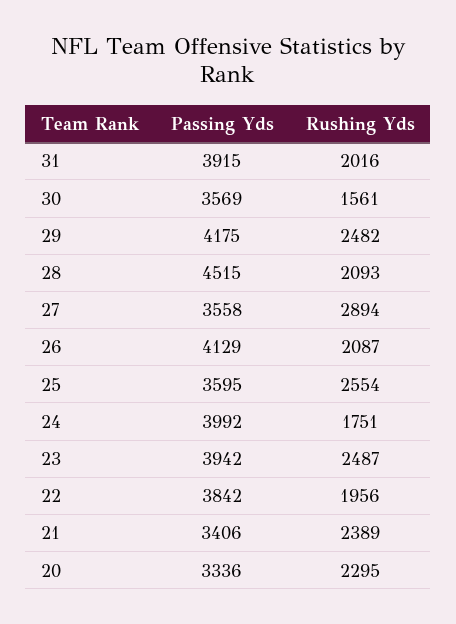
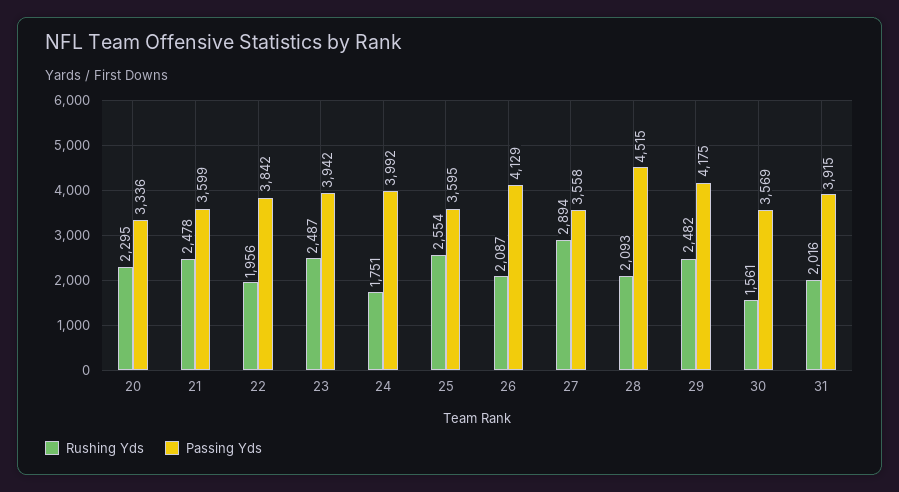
  {
    "Passing Yds": {
      "31": 3915,
      "30": 3569,
      "29": 4175,
      "28": 4515,
      "27": 3558,
      "26": 4129,
      "25": 3595,
      "24": 3992,
      "23": 3942,
      "22": 3842,
-     "21": 3406,
+     "21": 3599,
      "20": 3336
    },
    "Rushing Yds": {
      "31": 2016,
      "30": 1561,
      "29": 2482,
      "28": 2093,
      "27": 2894,
      "26": 2087,
      "25": 2554,
      "24": 1751,
      "23": 2487,
      "22": 1956,
-     "21": 2389,
+     "21": 2478,
      "20": 2295
    }
  }

